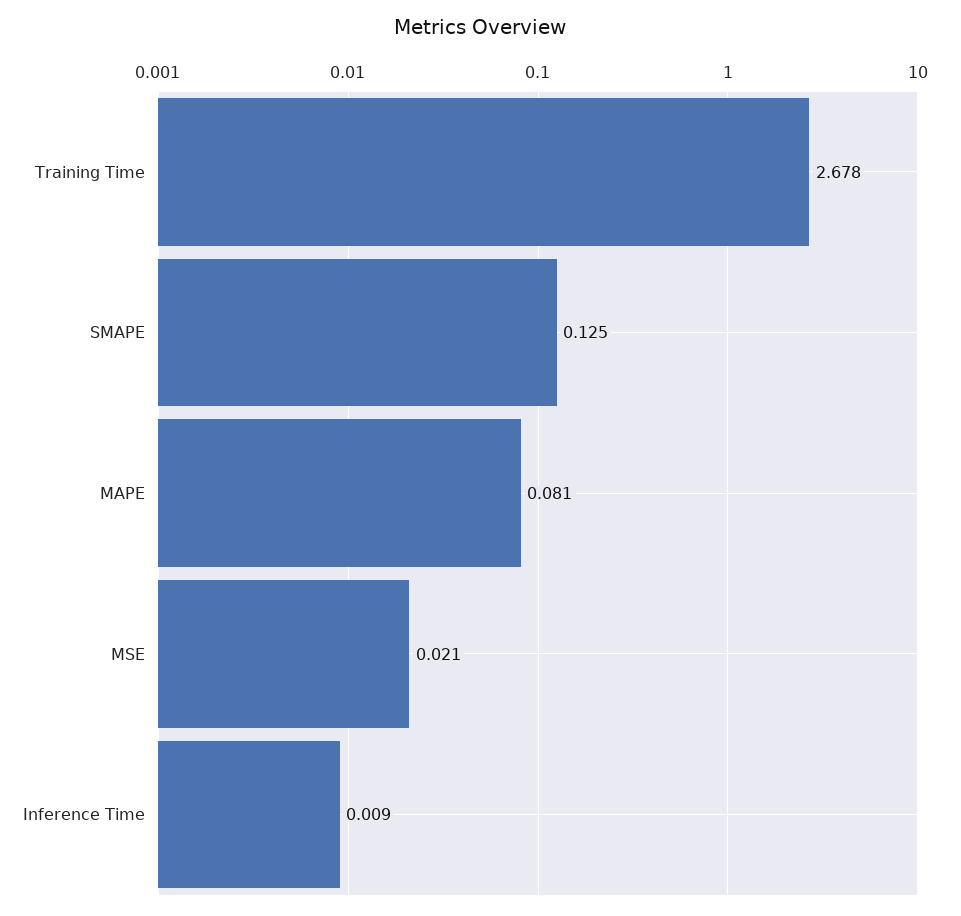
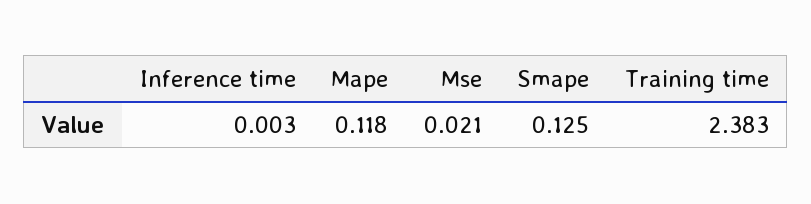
  {
-   "Training Time": 2.678,
+   "Training Time": 2.383,
    "SMAPE": 0.125,
-   "MAPE": 0.081,
+   "MAPE": 0.118,
    "MSE": 0.021,
-   "Inference Time": 0.009
+   "Inference Time": 0.003
  }

